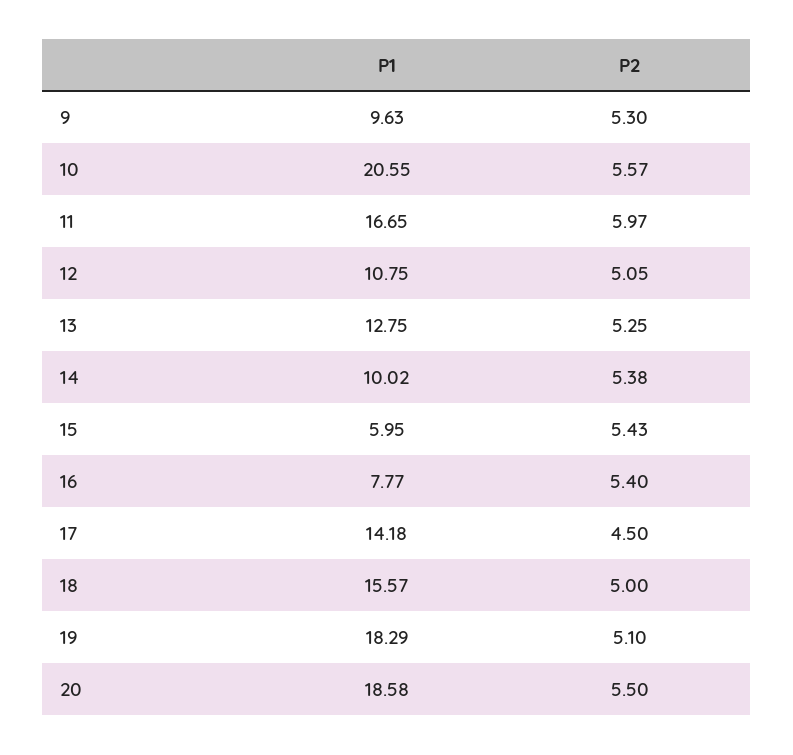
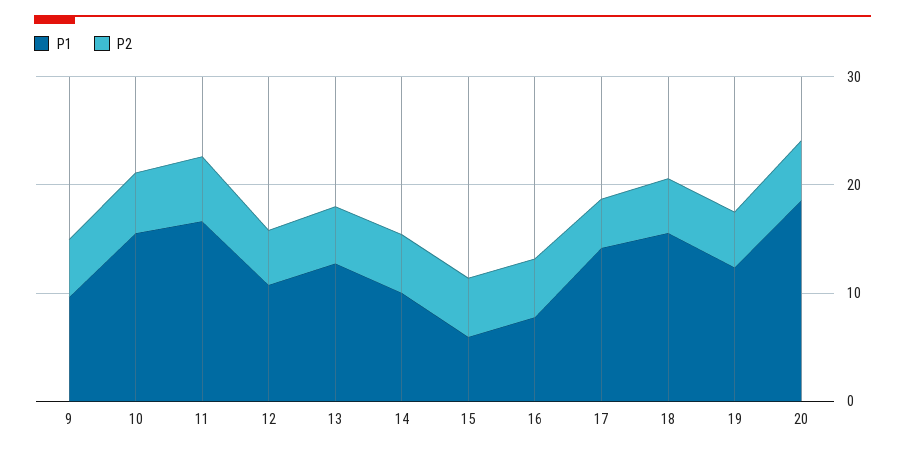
  {
    "P1": {
      "9": 9.63,
-     "10": 20.55,
+     "10": 16,
      "11": 16.65,
      "12": 10.75,
      "13": 12.75,
      "14": 10.02,
      "15": 5.95,
      "16": 7.77,
      "17": 14.18,
      "18": 15.57,
-     "19": 18.29,
+     "19": 12,
      "20": 18.58
    },
    "P2": {
      "9": 5.3,
      "10": 5.57,
      "11": 5.97,
      "12": 5.05,
      "13": 5.25,
      "14": 5.38,
      "15": 5.43,
      "16": 5.4,
      "17": 4.5,
      "18": 5,
      "19": 5.1,
      "20": 5.5
    }
  }

